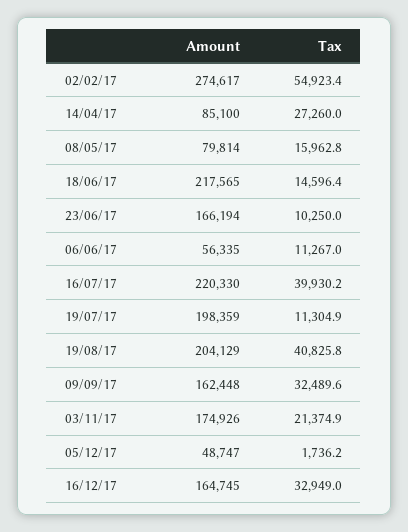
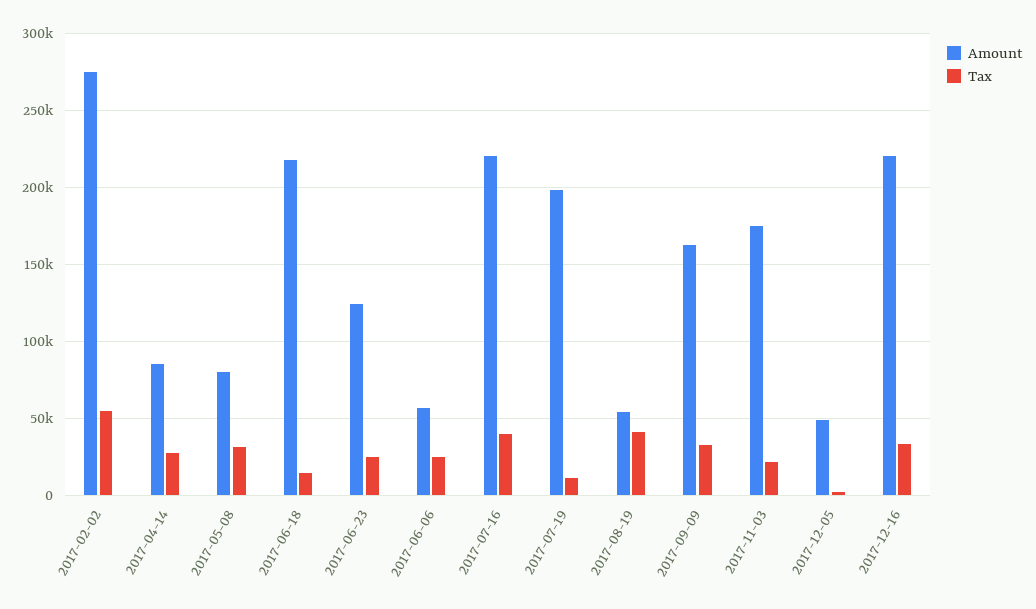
  {
    "Amount": {
      "02/02/17": 274617,
      "14/04/17": 85100,
      "08/05/17": 79814,
      "18/06/17": 217565,
-     "23/06/17": 166194,
+     "23/06/17": 125000,
      "06/06/17": 56335,
      "16/07/17": 220330,
      "19/07/17": 198359,
-     "19/08/17": 204129,
+     "19/08/17": 55000,
      "09/09/17": 162448,
      "03/11/17": 174926,
      "05/12/17": 48747,
-     "16/12/17": 164745
+     "16/12/17": 220000
    },
    "Tax": {
      "02/02/17": 54923.4,
      "14/04/17": 27260,
-     "08/05/17": 15962.8,
+     "08/05/17": 30000,
      "18/06/17": 14596.4,
-     "23/06/17": 10250,
+     "23/06/17": 25000,
-     "06/06/17": 11267,
+     "06/06/17": 25000,
      "16/07/17": 39930.2,
      "19/07/17": 11304.9,
      "19/08/17": 40825.8,
      "09/09/17": 32489.6,
      "03/11/17": 21374.9,
      "05/12/17": 1736.2,
      "16/12/17": 32949
    }
  }

